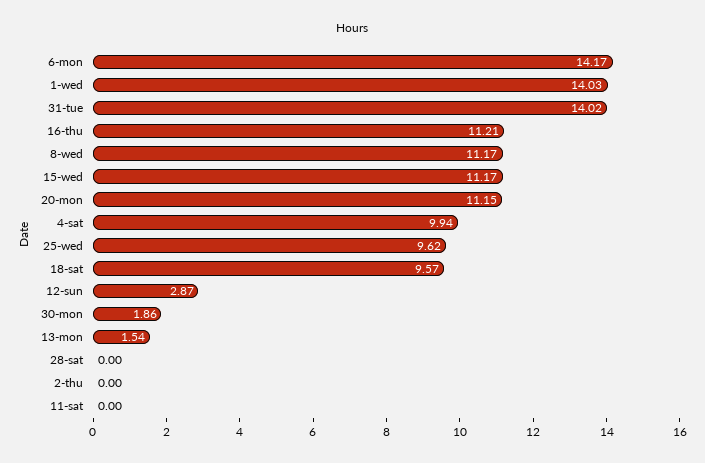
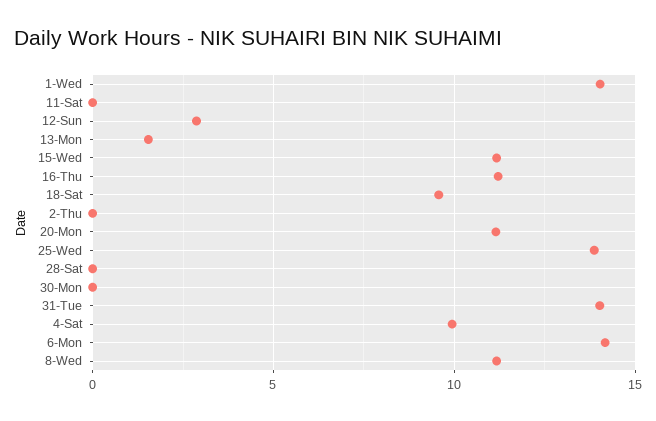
  {
    "6-mon": 14.17,
    "1-wed": 14.03,
    "31-tue": 14.02,
    "16-thu": 11.21,
    "8-wed": 11.17,
    "15-wed": 11.17,
    "20-mon": 11.15,
    "4-sat": 9.94,
-   "25-wed": 9.62,
+   "25-wed": 14,
    "18-sat": 9.57,
    "12-sun": 2.87,
-   "30-mon": 1.86,
+   "30-mon": 0,
    "13-mon": 1.54,
    "28-sat": 0,
    "2-thu": 0,
    "11-sat": 0
  }

